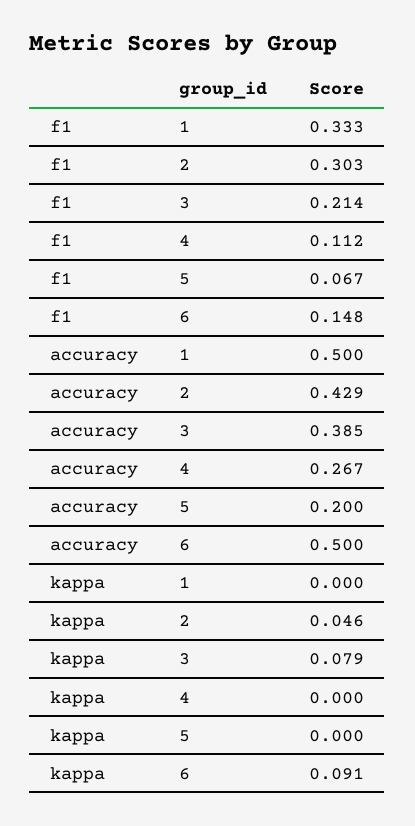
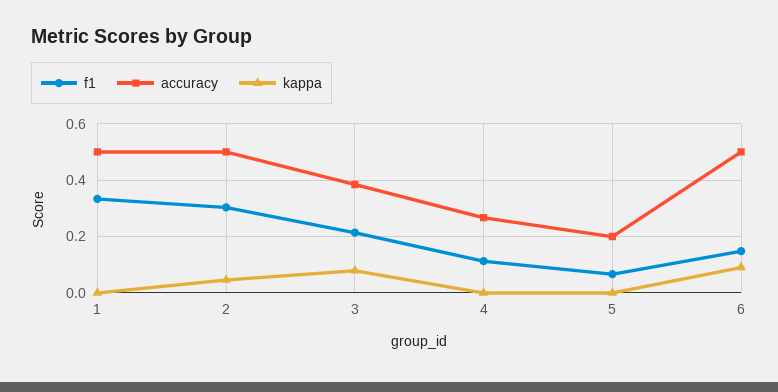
  {
    "f1": {
      "1": 0.333,
      "2": 0.303,
      "3": 0.214,
      "4": 0.112,
      "5": 0.067,
      "6": 0.148
    },
    "accuracy": {
      "1": 0.5,
-     "2": 0.429,
+     "2": 0.5,
      "3": 0.385,
      "4": 0.267,
      "5": 0.2,
      "6": 0.5
    },
    "kappa": {
      "1": 0,
      "2": 0.046,
      "3": 0.079,
      "4": 0,
      "5": 0,
      "6": 0.091
    }
  }

